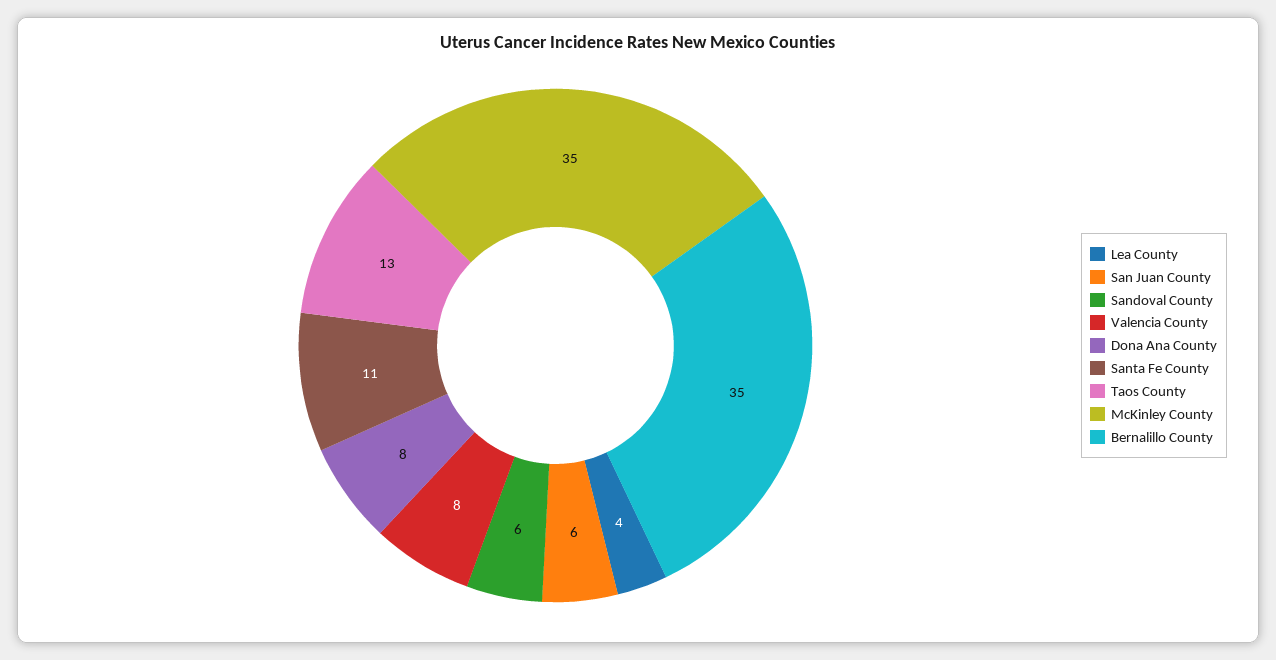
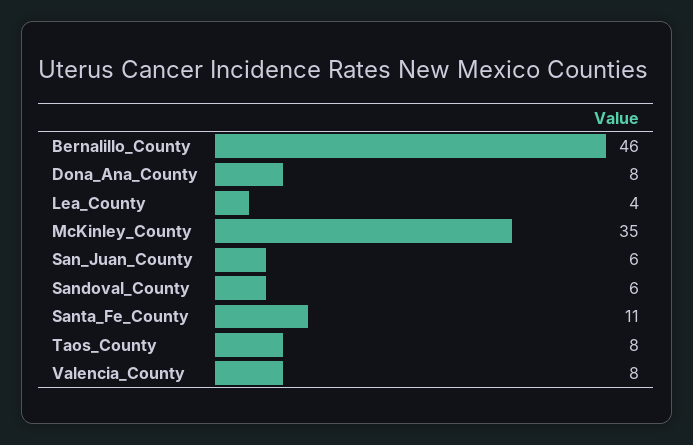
  {
    "Lea County": 4,
    "San Juan County": 6,
    "Sandoval County": 6,
    "Valencia County": 8,
    "Dona Ana County": 8,
    "Santa Fe County": 11,
-   "Taos County": 13,
+   "Taos County": 8,
    "McKinley County": 35,
-   "Bernalillo County": 35
+   "Bernalillo County": 46
  }

